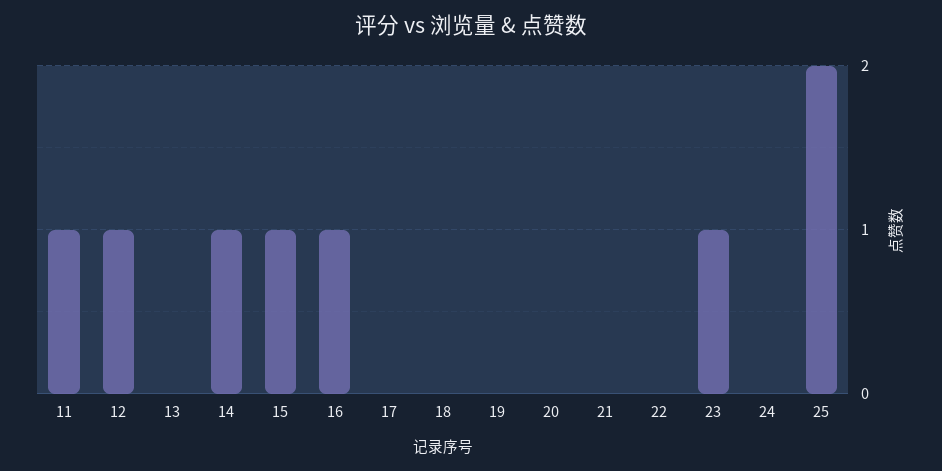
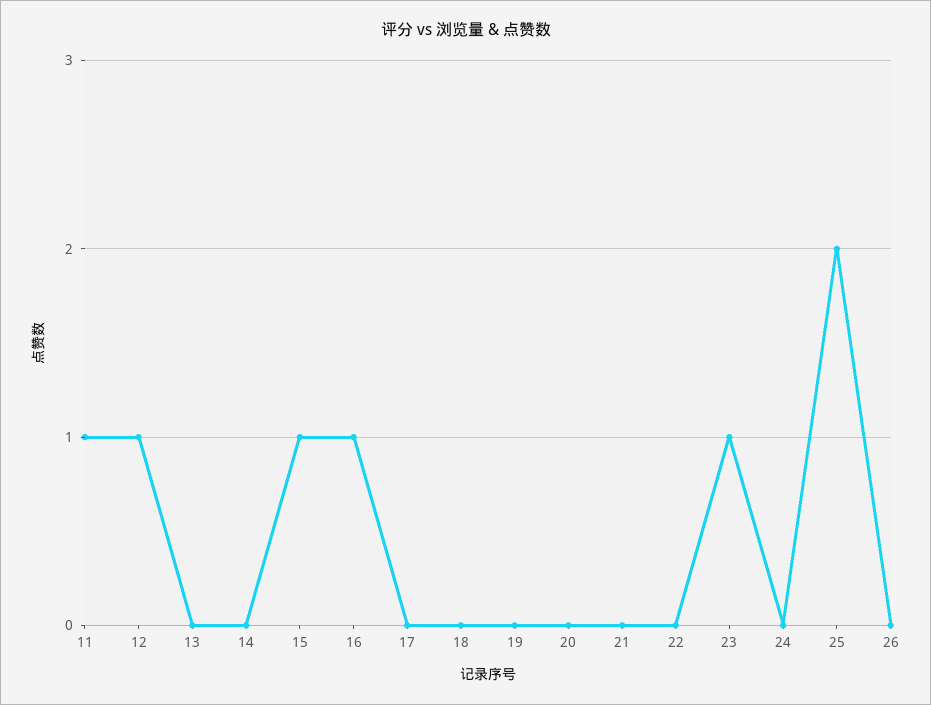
  {
    "11": 1,
    "12": 1,
    "13": 0,
-   "14": 1,
+   "14": 0,
    "15": 1,
    "16": 1,
    "17": 0,
    "18": 0,
    "19": 0,
    "20": 0,
    "21": 0,
    "22": 0,
    "23": 1,
    "24": 0,
-   "25": 2
+   "25": 2,
+   "26": 0
  }

